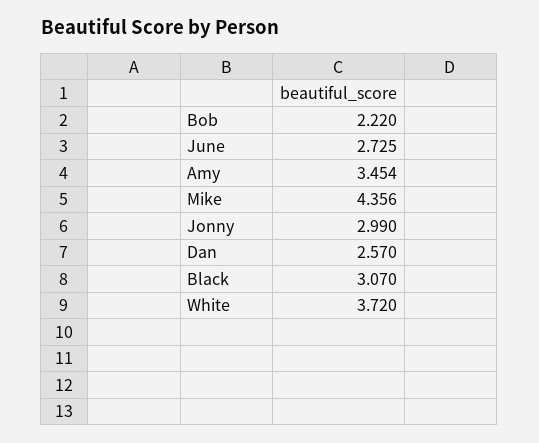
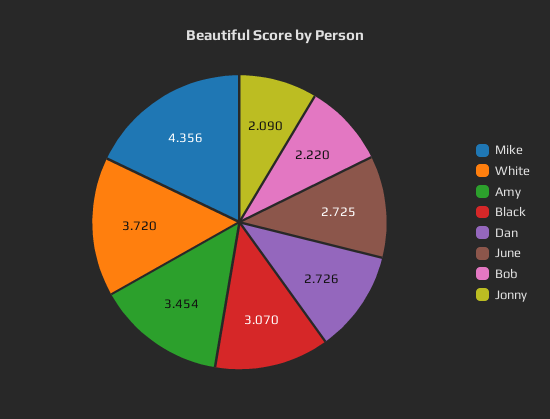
  {
    "Bob": 2.22,
    "June": 2.725,
    "Amy": 3.454,
    "Mike": 4.356,
-   "Jonny": 2.99,
+   "Jonny": 2.09,
-   "Dan": 2.57,
+   "Dan": 2.726,
    "Black": 3.07,
    "White": 3.72
  }

